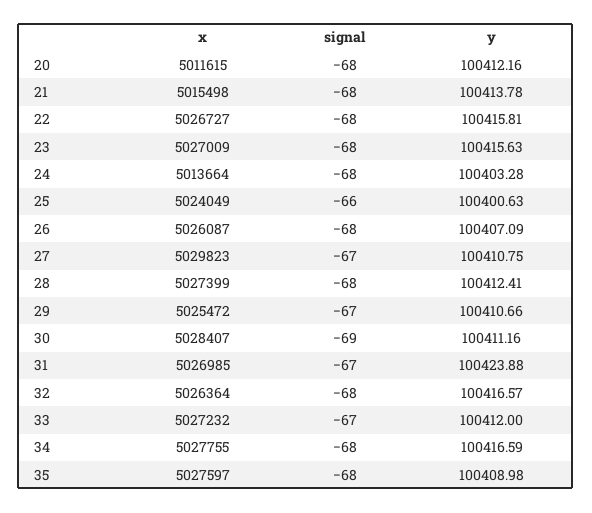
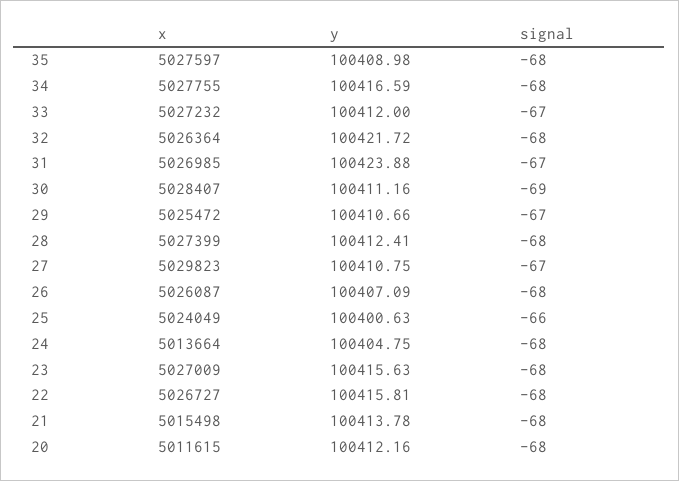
  {
    "x": {
      "20": 5011615,
      "21": 5015498,
      "22": 5026727,
      "23": 5027009,
      "24": 5013664,
      "25": 5024049,
      "26": 5026087,
      "27": 5029823,
      "28": 5027399,
      "29": 5025472,
      "30": 5028407,
      "31": 5026985,
      "32": 5026364,
      "33": 5027232,
      "34": 5027755,
      "35": 5027597
    },
    "signal": {
      "20": -68,
      "21": -68,
      "22": -68,
      "23": -68,
      "24": -68,
      "25": -66,
      "26": -68,
      "27": -67,
      "28": -68,
      "29": -67,
      "30": -69,
      "31": -67,
      "32": -68,
      "33": -67,
      "34": -68,
      "35": -68
    },
    "y": {
      "20": 100412.16,
      "21": 100413.78,
      "22": 100415.81,
      "23": 100415.63,
-     "24": 100403.28,
+     "24": 100404.75,
      "25": 100400.63,
      "26": 100407.09,
      "27": 100410.75,
      "28": 100412.41,
      "29": 100410.66,
      "30": 100411.16,
      "31": 100423.88,
-     "32": 100416.57,
+     "32": 100421.72,
      "33": 100412,
      "34": 100416.59,
      "35": 100408.98
    }
  }

